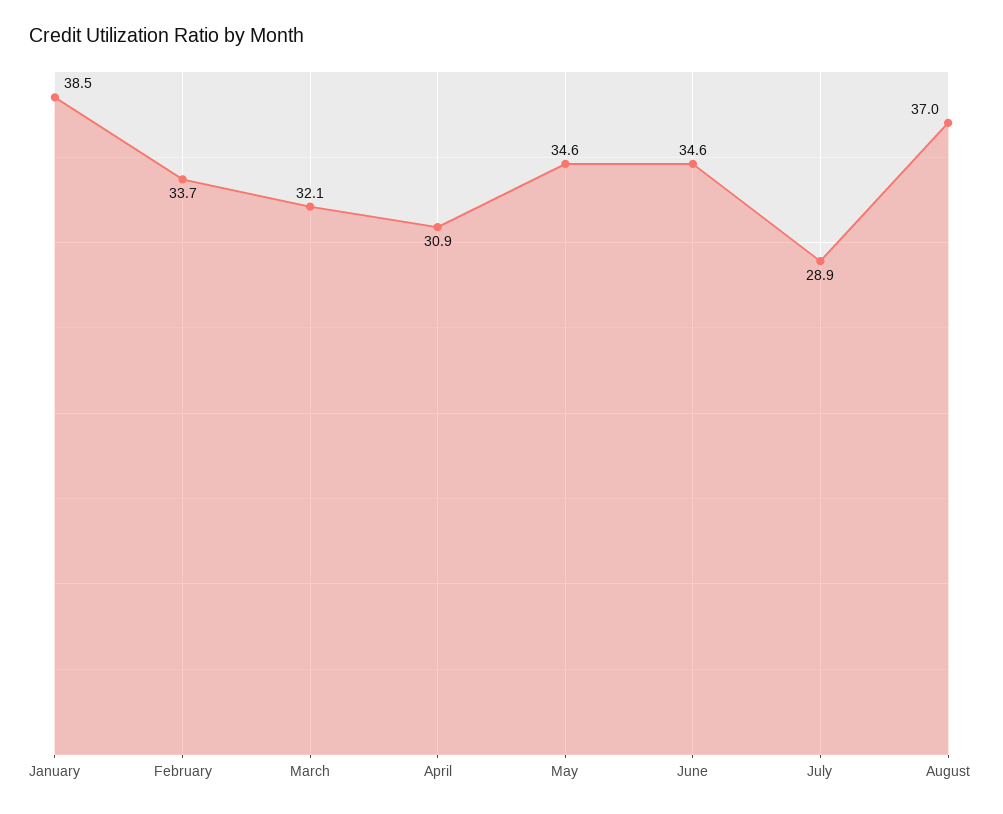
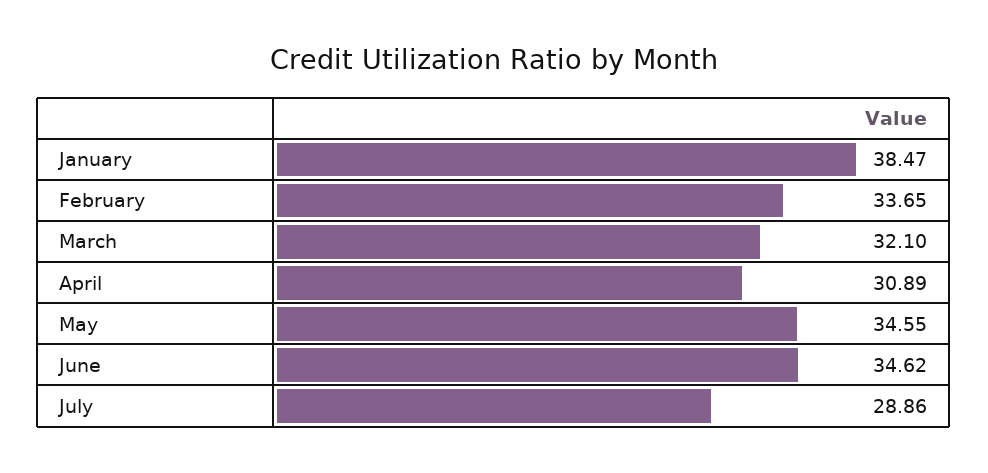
  {
    "January": 38.47,
    "February": 33.65,
    "March": 32.1,
    "April": 30.89,
    "May": 34.55,
    "June": 34.62,
-   "July": 28.86,
+   "July": 28.86
-   "August": 37
  }

